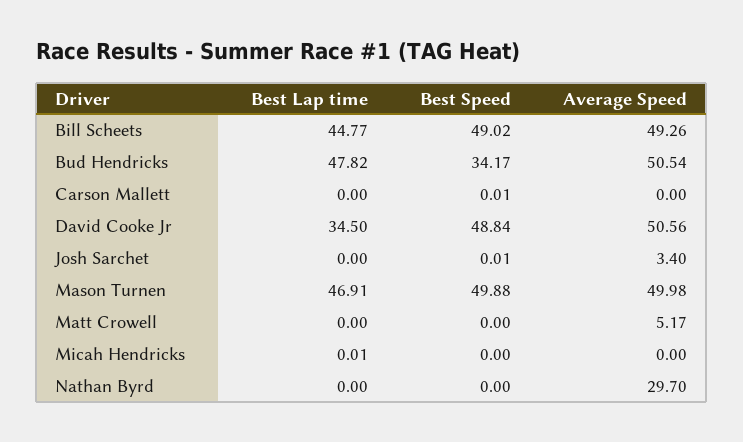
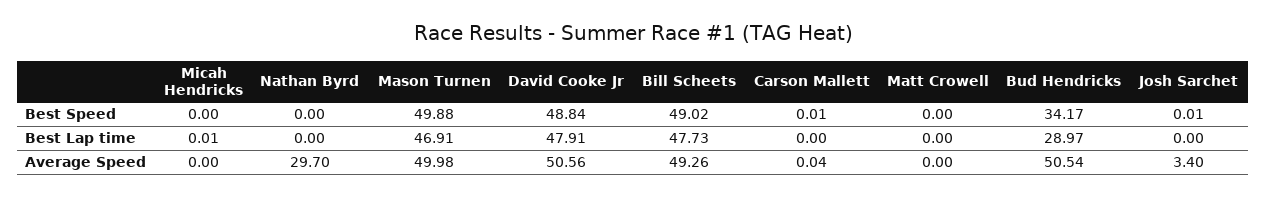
  {
    "Best Lap time": {
-     "Bill Scheets": 44.77,
+     "Bill Scheets": 47.73,
-     "Bud Hendricks": 47.82,
+     "Bud Hendricks": 28.97,
      "Carson Mallett": 0,
-     "David Cooke Jr": 34.5,
+     "David Cooke Jr": 47.91,
      "Josh Sarchet": 0,
      "Mason Turnen": 46.91,
      "Matt Crowell": 0,
      "Micah Hendricks": 0.01,
      "Nathan Byrd": 0
    },
    "Best Speed": {
      "Bill Scheets": 49.02,
      "Bud Hendricks": 34.17,
      "Carson Mallett": 0.01,
      "David Cooke Jr": 48.84,
      "Josh Sarchet": 0.01,
      "Mason Turnen": 49.88,
      "Matt Crowell": 0,
      "Micah Hendricks": 0,
      "Nathan Byrd": 0
    },
    "Average Speed": {
      "Bill Scheets": 49.26,
      "Bud Hendricks": 50.54,
-     "Carson Mallett": 0,
+     "Carson Mallett": 0.04,
      "David Cooke Jr": 50.56,
      "Josh Sarchet": 3.4,
      "Mason Turnen": 49.98,
-     "Matt Crowell": 5.17,
+     "Matt Crowell": 0,
      "Micah Hendricks": 0,
      "Nathan Byrd": 29.7
    }
  }

